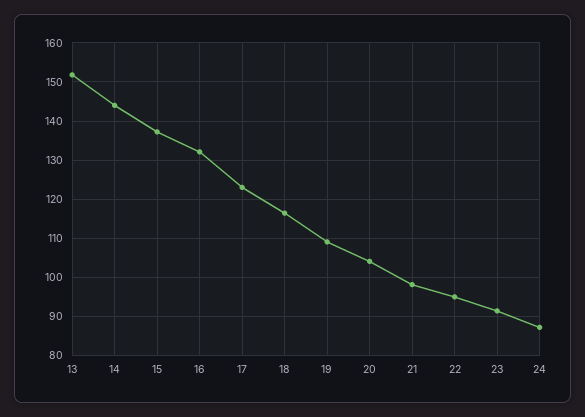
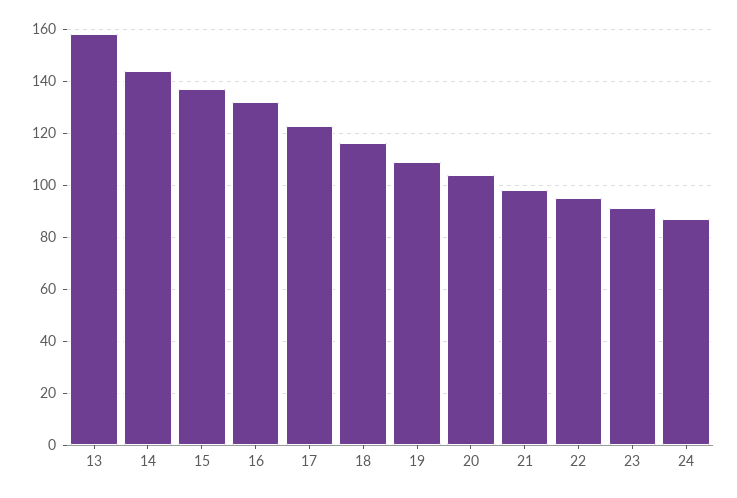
  {
-   "13": 152,
+   "13": 157.5,
    "14": 144,
    "15": 138,
    "16": 132,
    "17": 124,
    "18": 116,
    "19": 110,
    "20": 104,
    "21": 98,
    "22": 96,
    "23": 92,
    "24": 88
  }

